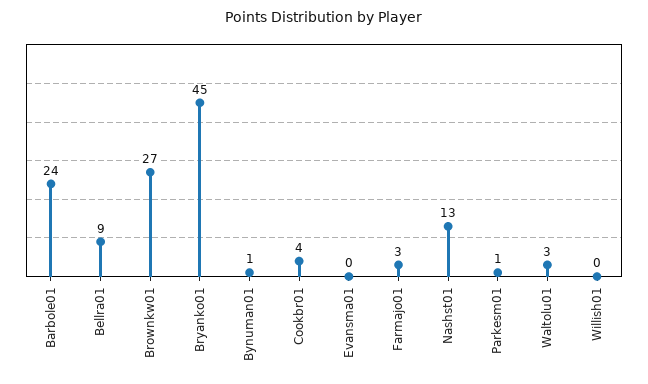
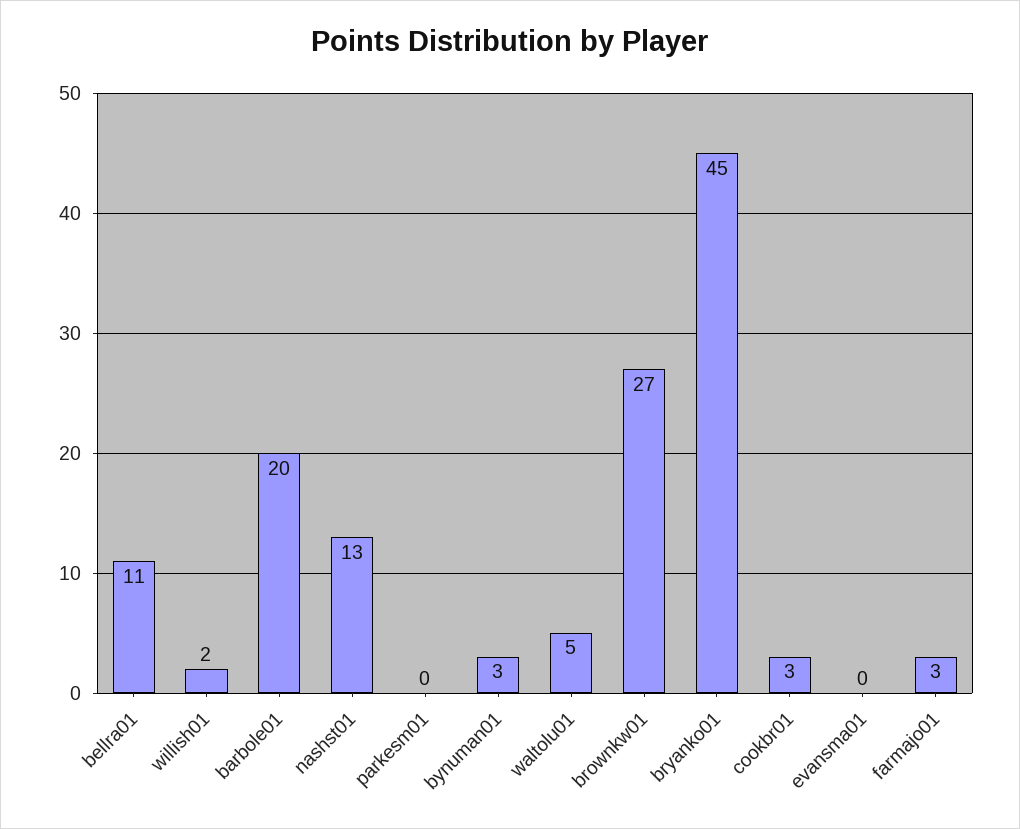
  {
-   "Barbole01": 24,
+   "Barbole01": 20,
-   "Bellra01": 9,
+   "Bellra01": 11,
    "Brownkw01": 27,
    "Bryanko01": 45,
-   "Bynuman01": 1,
+   "Bynuman01": 3,
-   "Cookbr01": 4,
+   "Cookbr01": 3,
    "Evansma01": 0,
    "Farmajo01": 3,
    "Nashst01": 13,
-   "Parkesm01": 1,
+   "Parkesm01": 0,
-   "Waltolu01": 3,
+   "Waltolu01": 5,
-   "Willish01": 0
+   "Willish01": 2
  }

